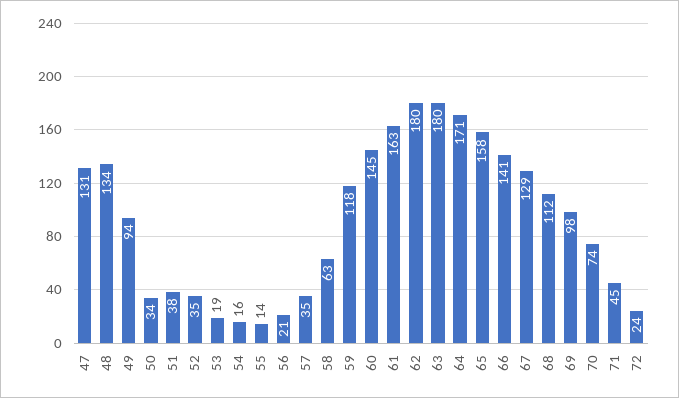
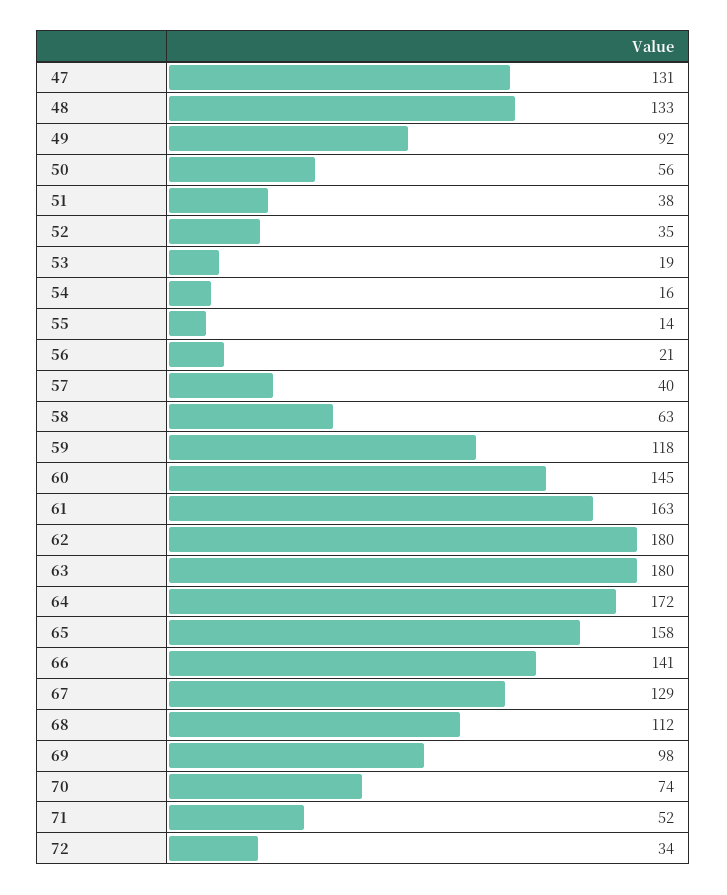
  {
    "47": 131,
-   "48": 134,
+   "48": 133,
-   "49": 94,
+   "49": 92,
-   "50": 34,
+   "50": 56,
    "51": 38,
    "52": 35,
    "53": 19,
    "54": 16,
    "55": 14,
    "56": 21,
-   "57": 35,
+   "57": 40,
    "58": 63,
    "59": 118,
    "60": 145,
    "61": 163,
    "62": 180,
    "63": 180,
-   "64": 171,
+   "64": 172,
    "65": 158,
    "66": 141,
    "67": 129,
    "68": 112,
    "69": 98,
    "70": 74,
-   "71": 45,
+   "71": 52,
-   "72": 24
+   "72": 34
  }

